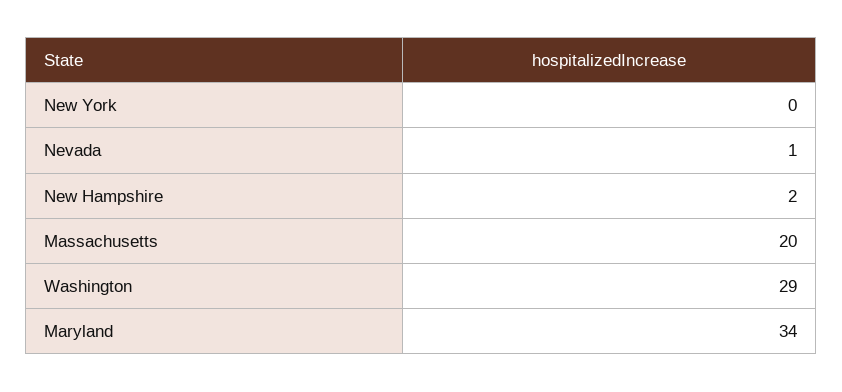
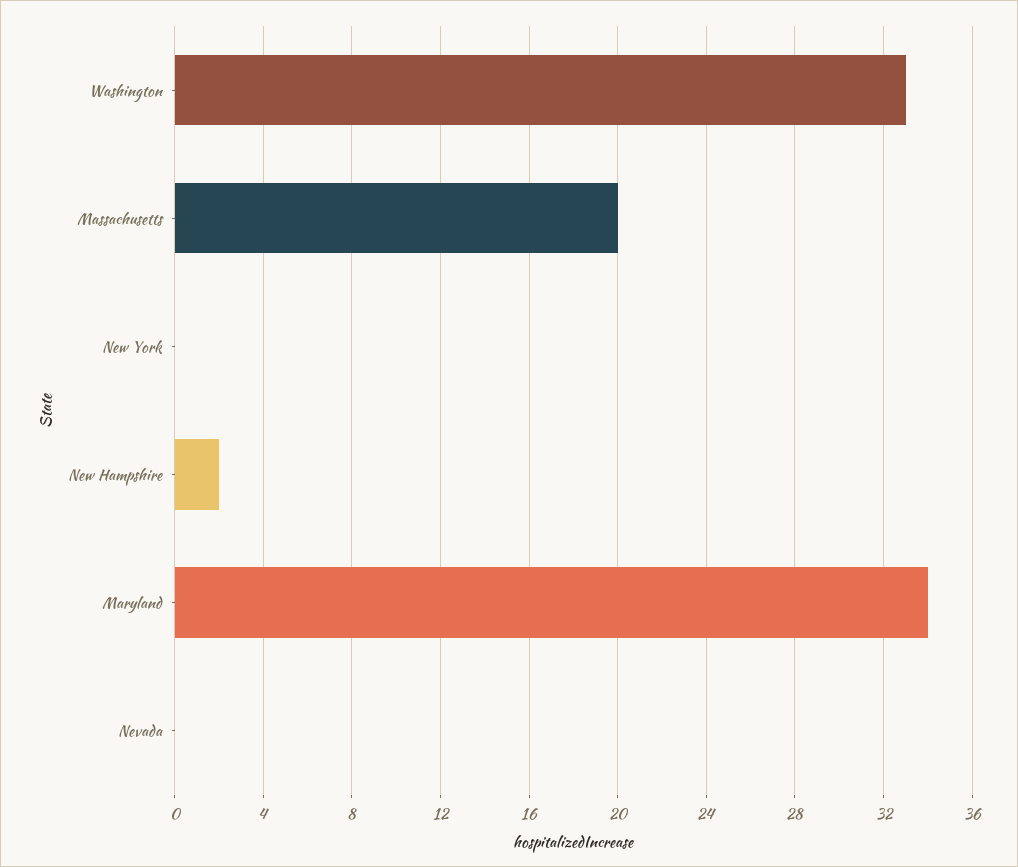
  {
    "New York": 0,
-   "Nevada": 1,
+   "Nevada": 0,
    "New Hampshire": 2,
    "Massachusetts": 20,
-   "Washington": 29,
+   "Washington": 33,
    "Maryland": 34
  }

